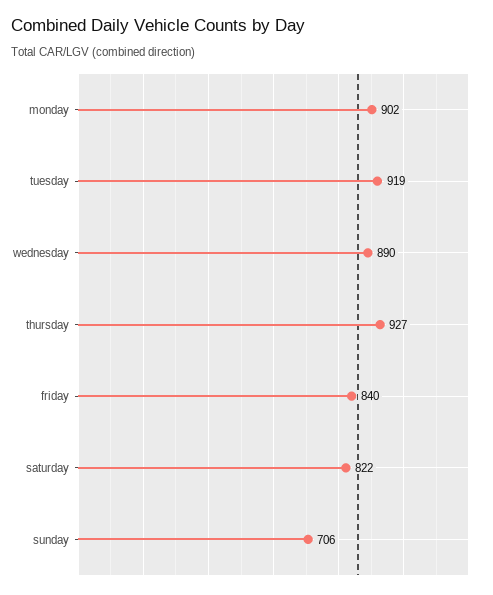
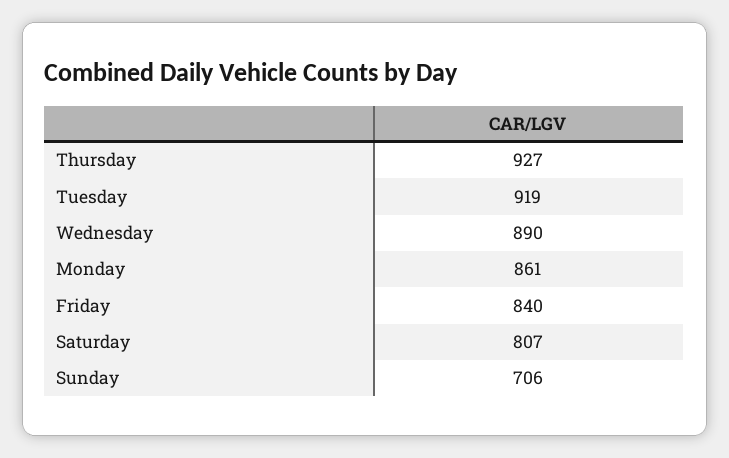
  {
-   "monday": 902,
+   "monday": 861,
    "tuesday": 919,
    "wednesday": 890,
    "thursday": 927,
    "friday": 840,
-   "saturday": 822,
+   "saturday": 807,
    "sunday": 706
  }

